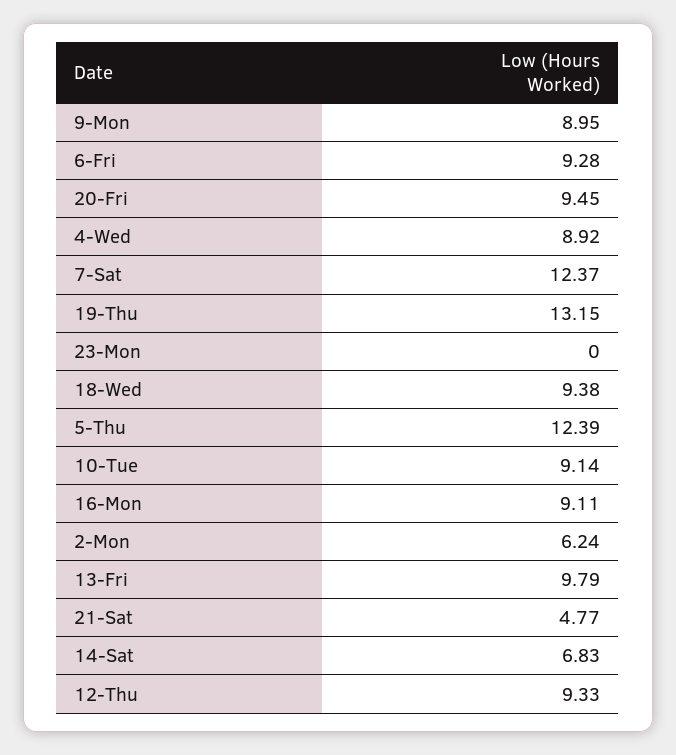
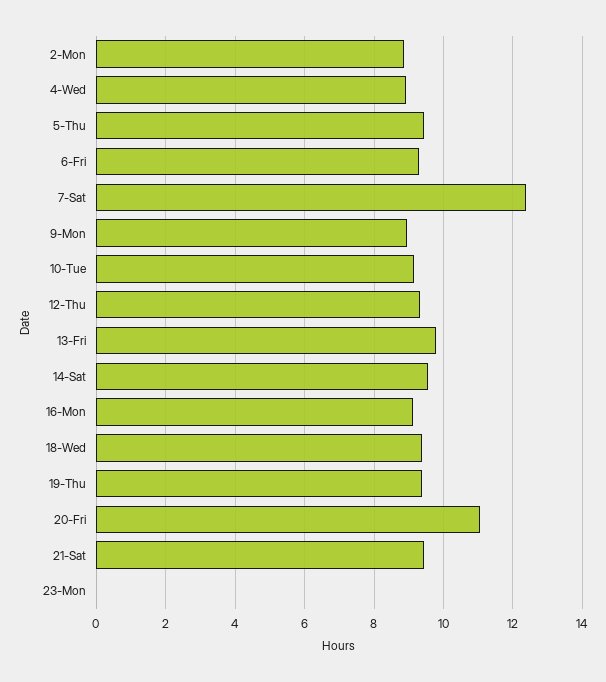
  {
    "9-Mon": 8.95,
    "6-Fri": 9.28,
-   "20-Fri": 9.45,
+   "20-Fri": 11,
    "4-Wed": 8.92,
    "7-Sat": 12.37,
-   "19-Thu": 13.15,
+   "19-Thu": 9.4,
    "23-Mon": 0,
    "18-Wed": 9.38,
-   "5-Thu": 12.39,
+   "5-Thu": 9.4,
    "10-Tue": 9.14,
    "16-Mon": 9.11,
-   "2-Mon": 6.24,
+   "2-Mon": 8.8,
    "13-Fri": 9.79,
-   "21-Sat": 4.77,
+   "21-Sat": 9.4,
-   "14-Sat": 6.83,
+   "14-Sat": 9.6,
    "12-Thu": 9.33
  }

